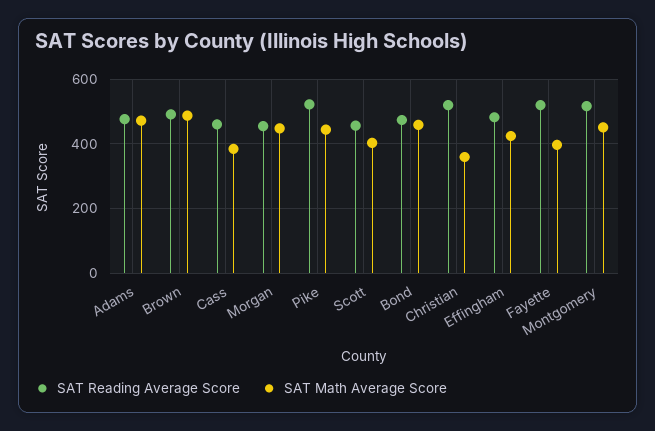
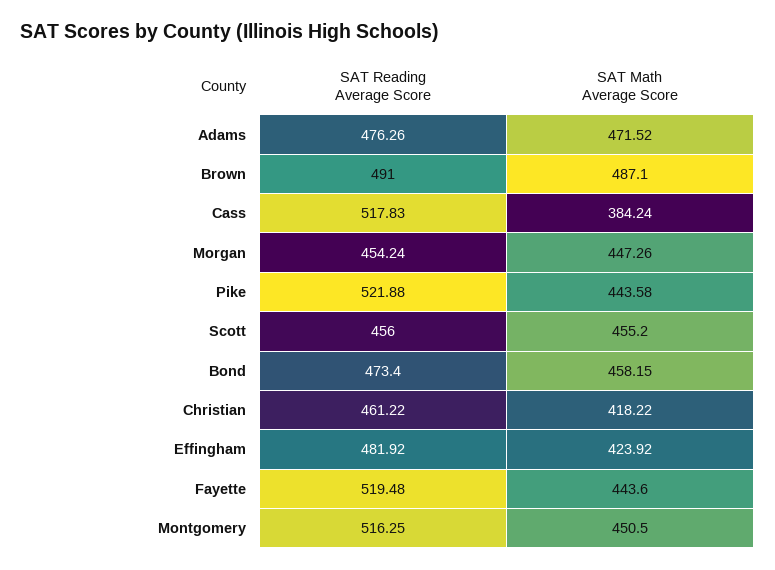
  {
    "SAT Reading Average Score": {
      "Adams": 476.26,
      "Brown": 491,
-     "Cass": 460,
+     "Cass": 517.83,
      "Morgan": 454.24,
      "Pike": 521.88,
      "Scott": 456,
      "Bond": 473.4,
-     "Christian": 520,
+     "Christian": 461.22,
      "Effingham": 481.92,
      "Fayette": 519.48,
      "Montgomery": 516.25
    },
    "SAT Math Average Score": {
      "Adams": 471.52,
      "Brown": 487.1,
      "Cass": 384.24,
      "Morgan": 447.26,
      "Pike": 443.58,
-     "Scott": 400,
+     "Scott": 455.2,
      "Bond": 458.15,
-     "Christian": 360,
+     "Christian": 418.22,
      "Effingham": 423.92,
-     "Fayette": 400,
+     "Fayette": 443.6,
      "Montgomery": 450.5
    }
  }

